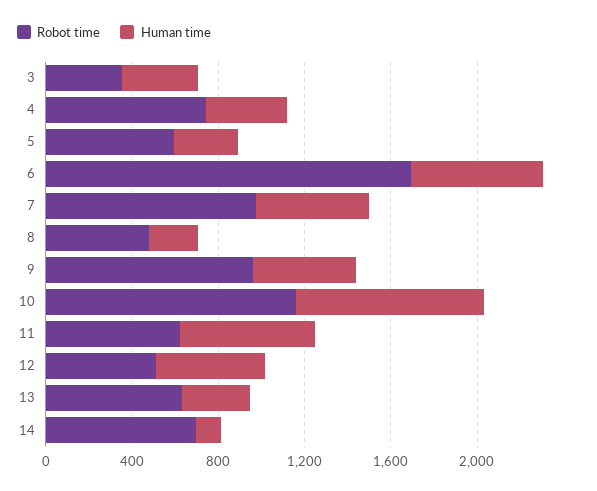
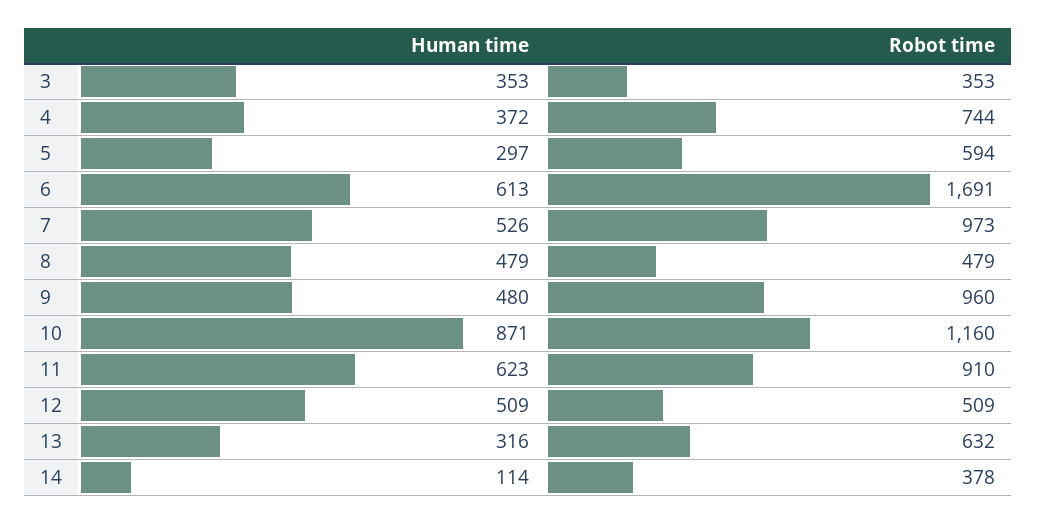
  {
    "Robot time": {
      "3": 353,
      "4": 744,
      "5": 594,
      "6": 1691,
      "7": 973,
      "8": 479,
      "9": 960,
      "10": 1160,
-     "11": 600,
+     "11": 910,
      "12": 509,
      "13": 632,
-     "14": 700
+     "14": 378
    },
    "Human time": {
      "3": 353,
      "4": 372,
      "5": 297,
      "6": 613,
      "7": 526,
-     "8": 200,
+     "8": 479,
      "9": 480,
      "10": 871,
      "11": 623,
      "12": 509,
      "13": 316,
      "14": 114
    }
  }

